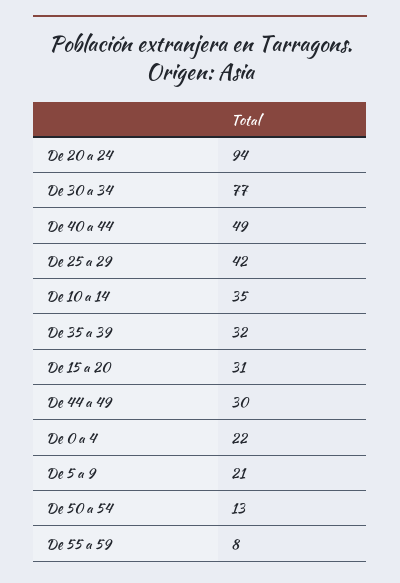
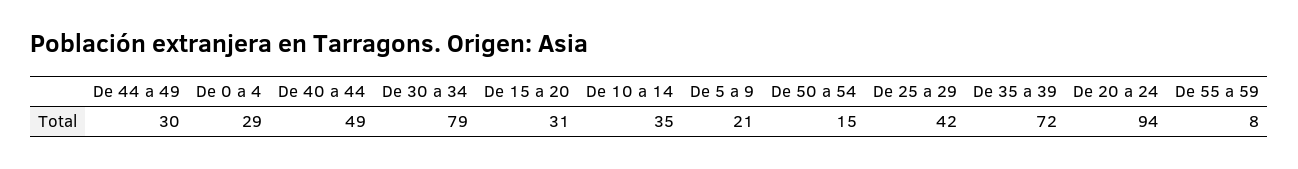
  {
    "De 20 a 24": 94,
-   "De 30 a 34": 77,
+   "De 30 a 34": 79,
    "De 40 a 44": 49,
    "De 25 a 29": 42,
    "De 10 a 14": 35,
-   "De 35 a 39": 32,
+   "De 35 a 39": 72,
    "De 15 a 20": 31,
    "De 44 a 49": 30,
-   "De 0 a 4": 22,
+   "De 0 a 4": 29,
    "De 5 a 9": 21,
-   "De 50 a 54": 13,
+   "De 50 a 54": 15,
    "De 55 a 59": 8
  }

